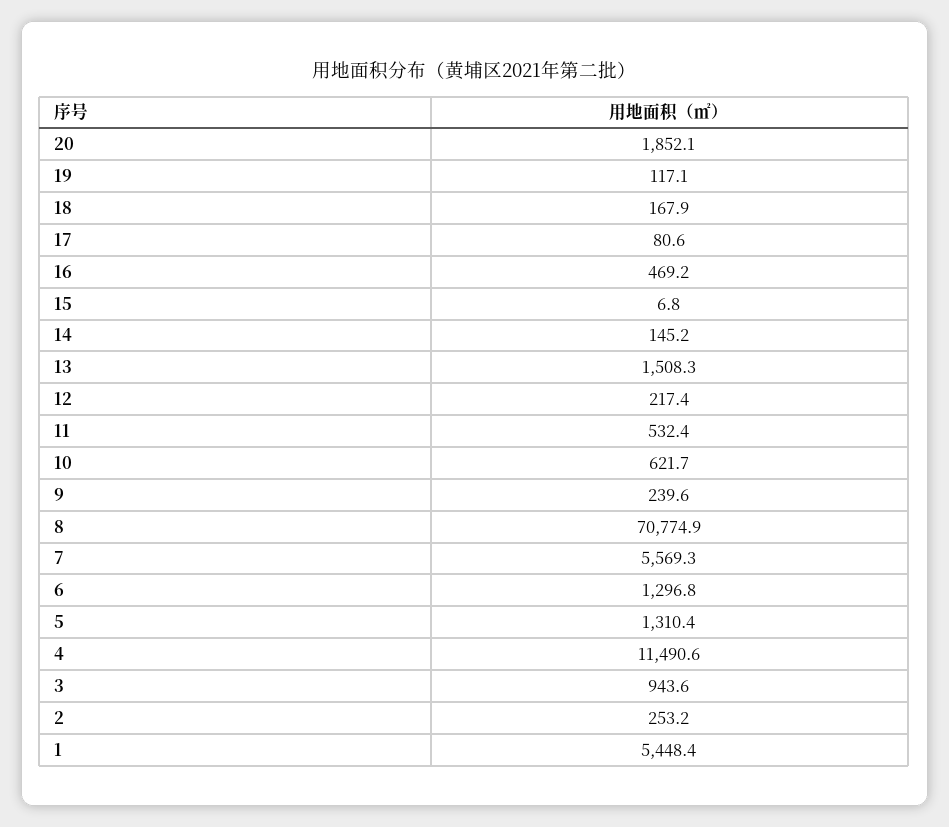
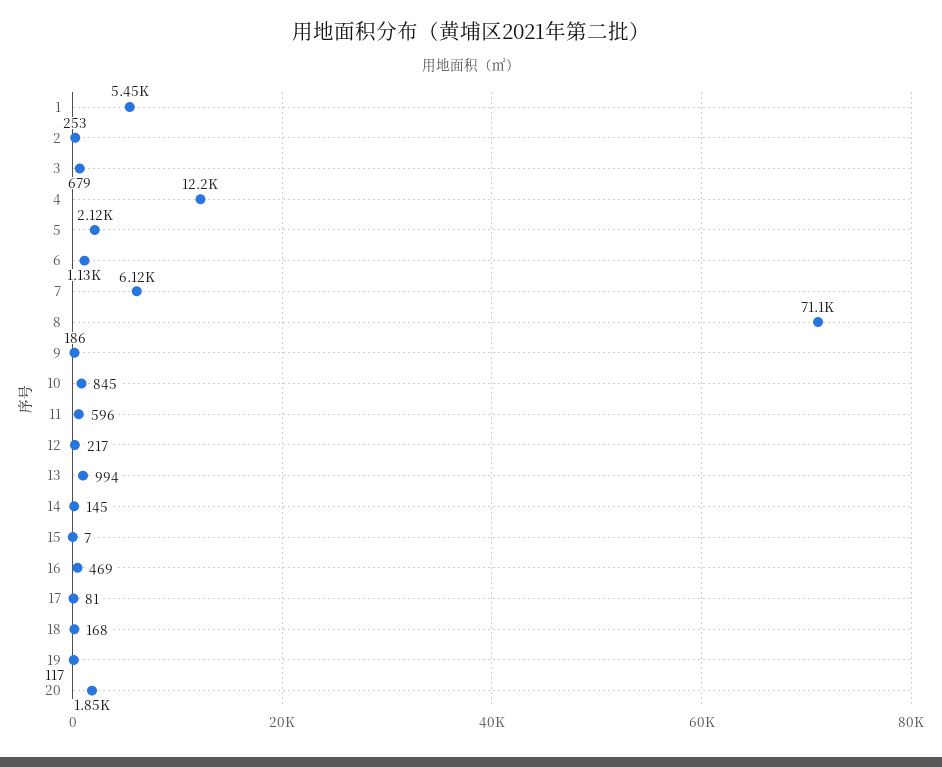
  {
    "20": 1852.1,
    "19": 117.1,
    "18": 167.9,
    "17": 80.6,
    "16": 469.2,
    "15": 6.8,
    "14": 145.2,
-   "13": 1508.3,
+   "13": 994,
    "12": 217.4,
-   "11": 532.4,
+   "11": 596,
-   "10": 621.7,
+   "10": 845,
-   "9": 239.6,
+   "9": 186,
-   "8": 70774.9,
+   "8": 71100,
-   "7": 5569.3,
+   "7": 6120,
-   "6": 1296.8,
+   "6": 1130,
-   "5": 1310.4,
+   "5": 2120,
-   "4": 11490.6,
+   "4": 12200,
-   "3": 943.6,
+   "3": 679,
    "2": 253.2,
    "1": 5448.4
  }

